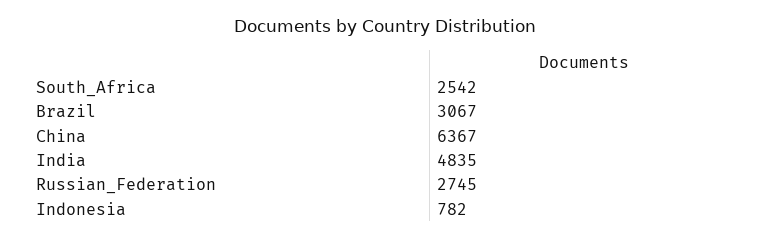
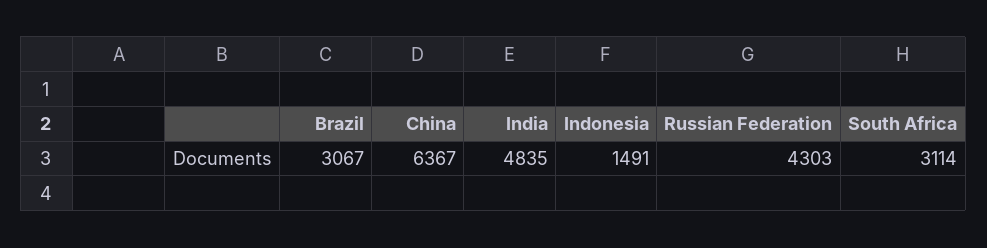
  {
-   "South_Africa": 2542,
+   "South_Africa": 3114,
    "Brazil": 3067,
    "China": 6367,
    "India": 4835,
-   "Russian_Federation": 2745,
+   "Russian_Federation": 4303,
-   "Indonesia": 782
+   "Indonesia": 1491
  }

